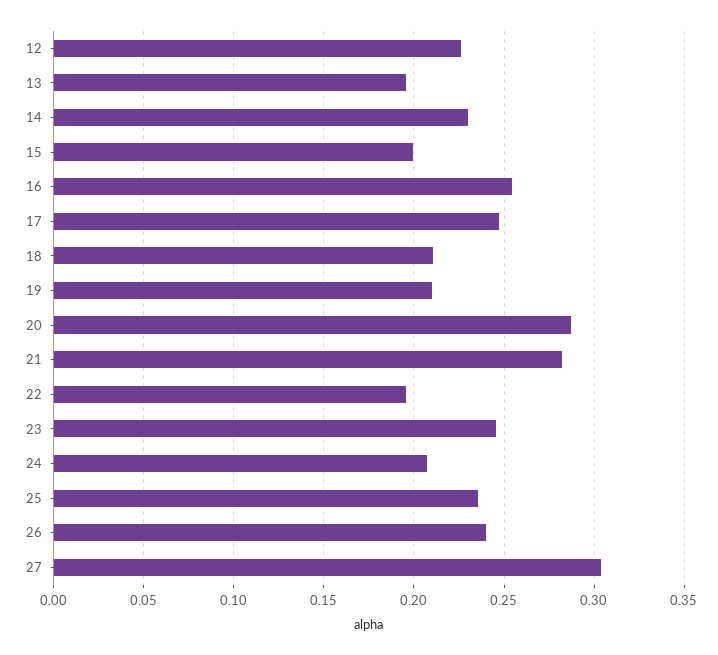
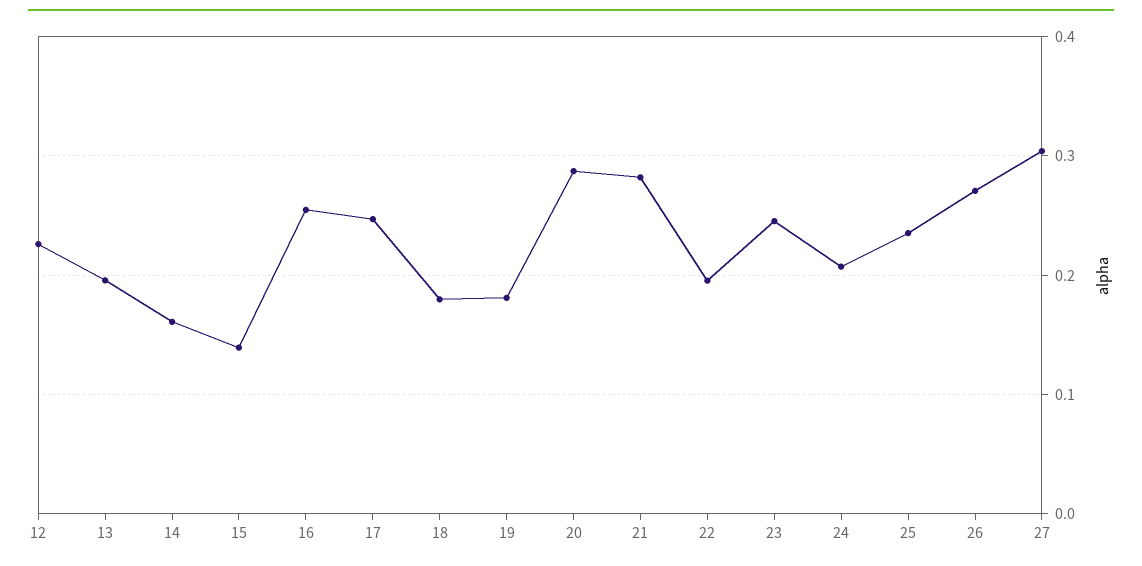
  {
    "12": 0.225,
    "13": 0.195,
-   "14": 0.23,
+   "14": 0.16,
-   "15": 0.2,
+   "15": 0.14,
    "16": 0.255,
    "17": 0.245,
-   "18": 0.21,
+   "18": 0.18,
-   "19": 0.21,
+   "19": 0.18,
    "20": 0.285,
    "21": 0.28,
    "22": 0.195,
    "23": 0.245,
    "24": 0.205,
    "25": 0.235,
-   "26": 0.24,
+   "26": 0.27,
    "27": 0.305
  }

